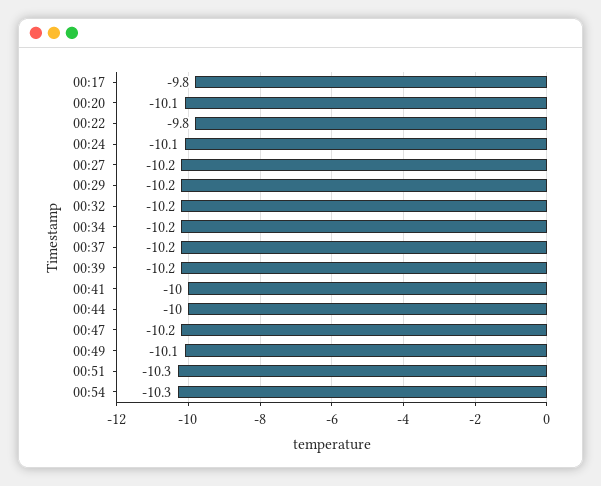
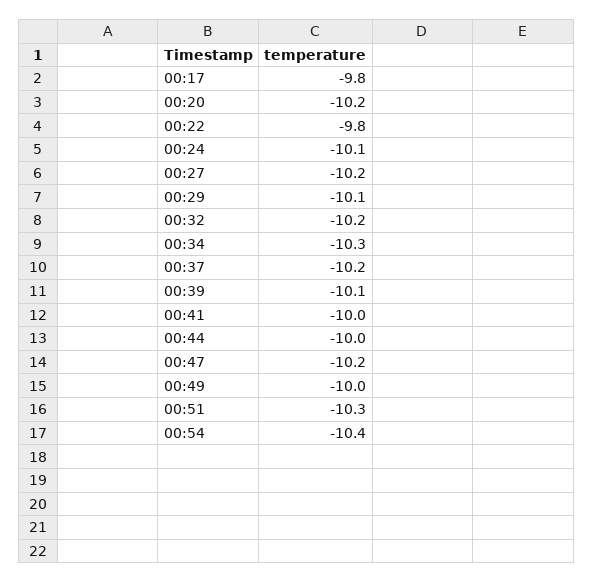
  {
    "00:17": -9.8,
-   "00:20": -10.1,
+   "00:20": -10.2,
    "00:22": -9.8,
    "00:24": -10.1,
    "00:27": -10.2,
-   "00:29": -10.2,
+   "00:29": -10.1,
    "00:32": -10.2,
-   "00:34": -10.2,
+   "00:34": -10.3,
    "00:37": -10.2,
-   "00:39": -10.2,
+   "00:39": -10.1,
    "00:41": -10,
    "00:44": -10,
    "00:47": -10.2,
-   "00:49": -10.1,
+   "00:49": -10,
    "00:51": -10.3,
-   "00:54": -10.3
+   "00:54": -10.4
  }

